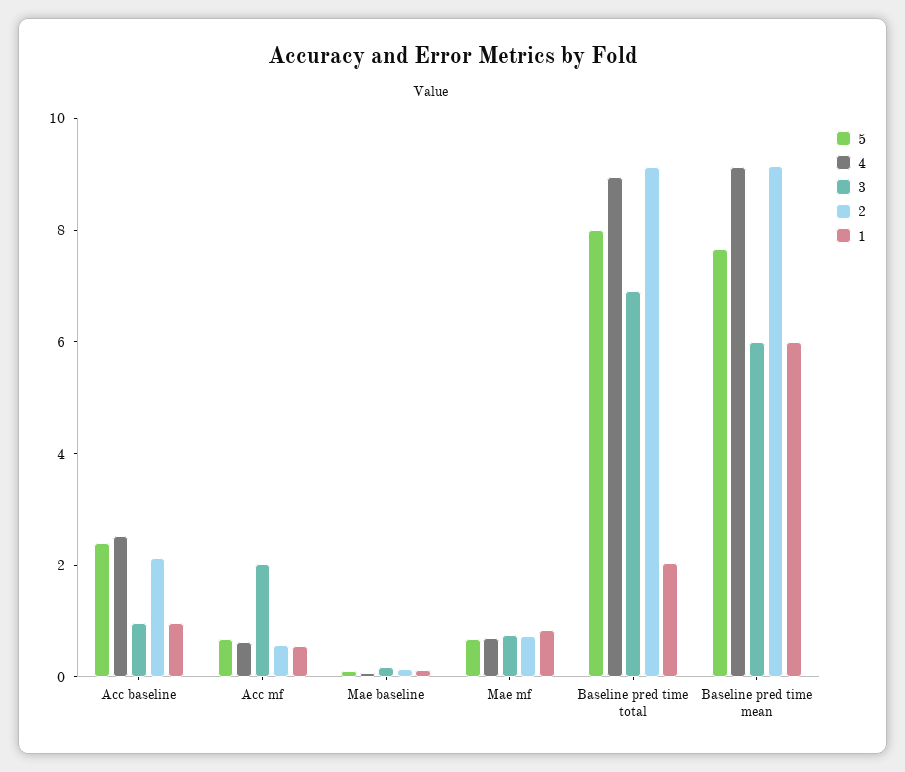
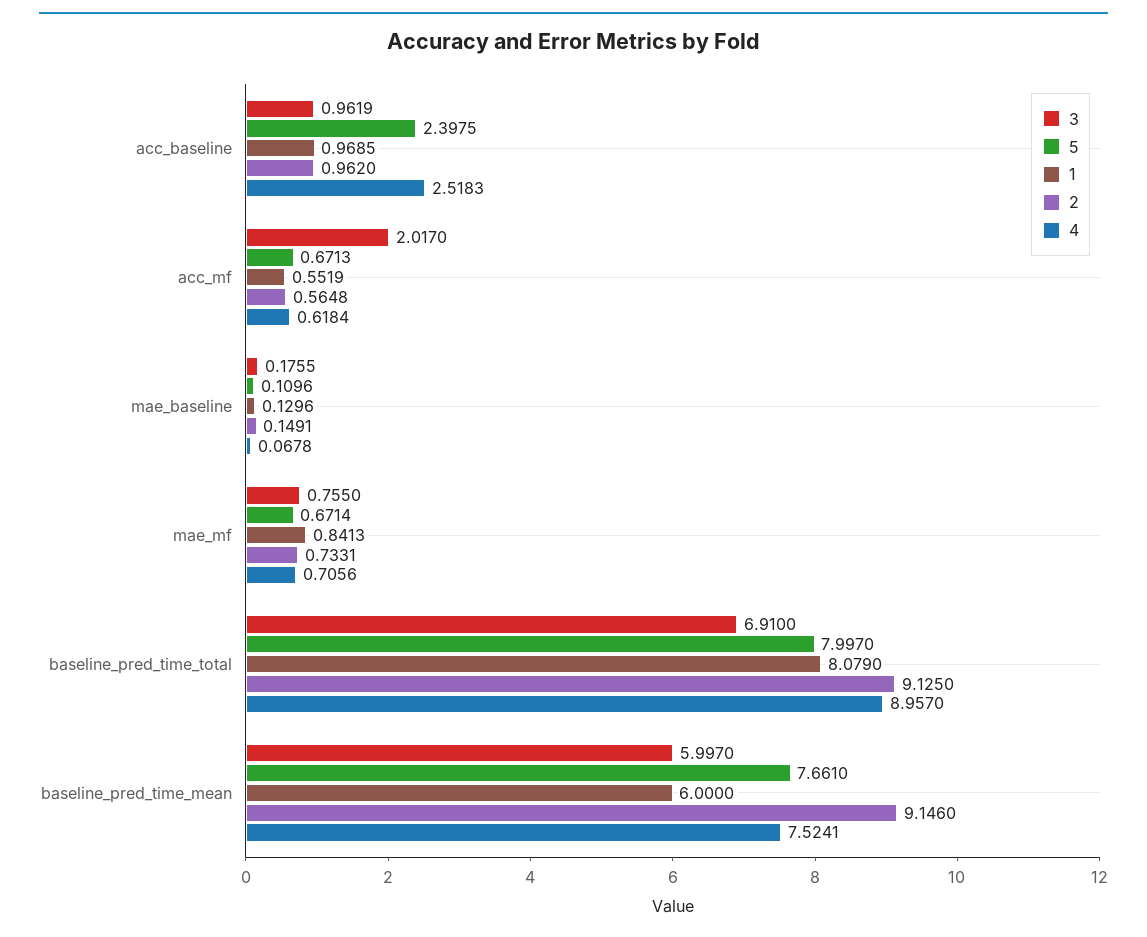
  {
    "5": {
      "Acc baseline": 2.3975,
      "Acc mf": 0.6713,
      "Mae baseline": 0.1096,
      "Mae mf": 0.6714,
      "Baseline pred time total": 7.997,
      "Baseline pred time mean": 7.661
    },
    "4": {
      "Acc baseline": 2.5183,
      "Acc mf": 0.6184,
      "Mae baseline": 0.0678,
      "Mae mf": 0.7056,
      "Baseline pred time total": 8.957,
-     "Baseline pred time mean": 9
+     "Baseline pred time mean": 7.5241
    },
    "3": {
      "Acc baseline": 0.9619,
      "Acc mf": 2.017,
      "Mae baseline": 0.1755,
      "Mae mf": 0.755,
      "Baseline pred time total": 6.91,
      "Baseline pred time mean": 5.997
    },
    "2": {
-     "Acc baseline": 2,
+     "Acc baseline": 0.962,
      "Acc mf": 0.5648,
      "Mae baseline": 0.1491,
      "Mae mf": 0.7331,
      "Baseline pred time total": 9.125,
      "Baseline pred time mean": 9.146
    },
    "1": {
      "Acc baseline": 0.9685,
      "Acc mf": 0.5519,
      "Mae baseline": 0.1296,
      "Mae mf": 0.8413,
-     "Baseline pred time total": 2,
+     "Baseline pred time total": 8.079,
      "Baseline pred time mean": 6
    }
  }

